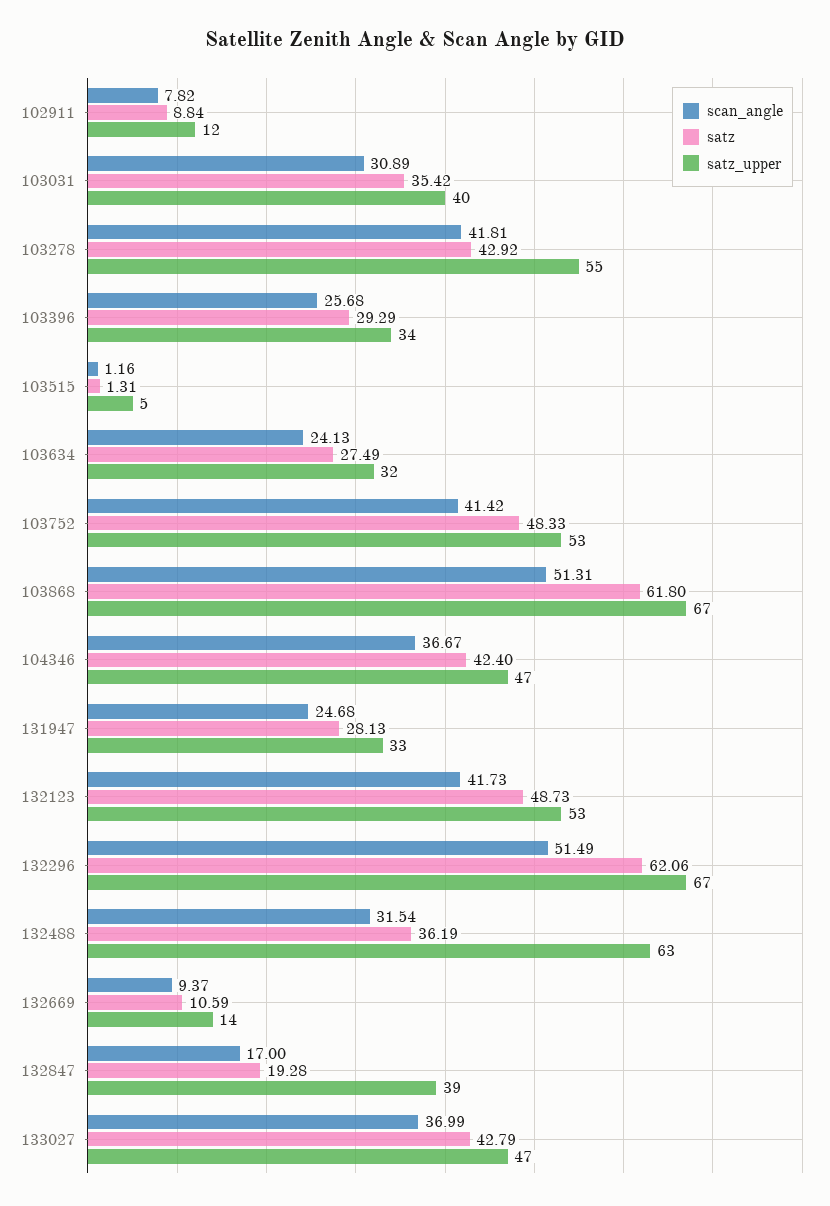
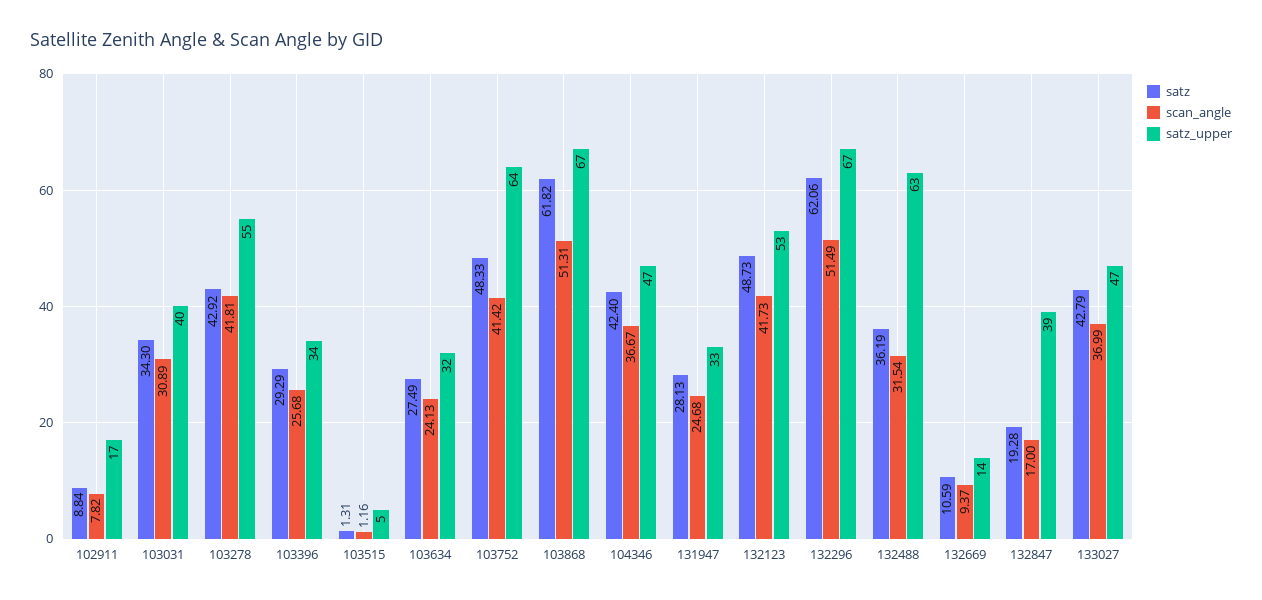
  {
    "scan_angle": {
      "102911": 7.82,
      "103031": 30.89,
      "103278": 41.81,
      "103396": 25.68,
      "103515": 1.16,
      "103634": 24.13,
      "103752": 41.42,
      "103868": 51.31,
      "104346": 36.67,
      "131947": 24.68,
      "132123": 41.73,
      "132296": 51.49,
      "132488": 31.54,
      "132669": 9.37,
      "132847": 17,
      "133027": 36.99
    },
    "satz": {
      "102911": 8.84,
-     "103031": 35.42,
+     "103031": 34.3,
      "103278": 42.92,
      "103396": 29.29,
      "103515": 1.31,
      "103634": 27.49,
      "103752": 48.33,
-     "103868": 61.8,
+     "103868": 61.82,
      "104346": 42.4,
      "131947": 28.13,
      "132123": 48.73,
      "132296": 62.06,
      "132488": 36.19,
      "132669": 10.59,
      "132847": 19.28,
      "133027": 42.79
    },
    "satz_upper": {
-     "102911": 12,
+     "102911": 17,
      "103031": 40,
      "103278": 55,
      "103396": 34,
      "103515": 5,
      "103634": 32,
-     "103752": 53,
+     "103752": 64,
      "103868": 67,
      "104346": 47,
      "131947": 33,
      "132123": 53,
      "132296": 67,
      "132488": 63,
      "132669": 14,
      "132847": 39,
      "133027": 47
    }
  }

